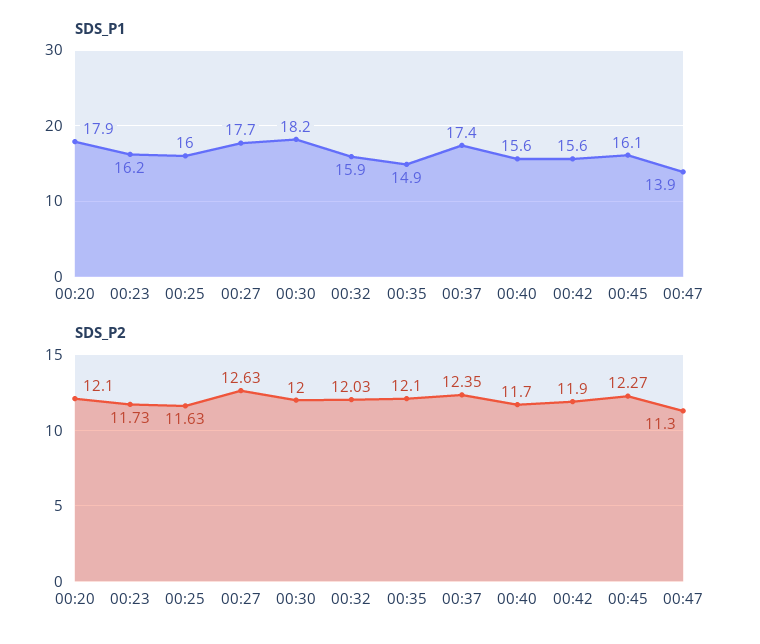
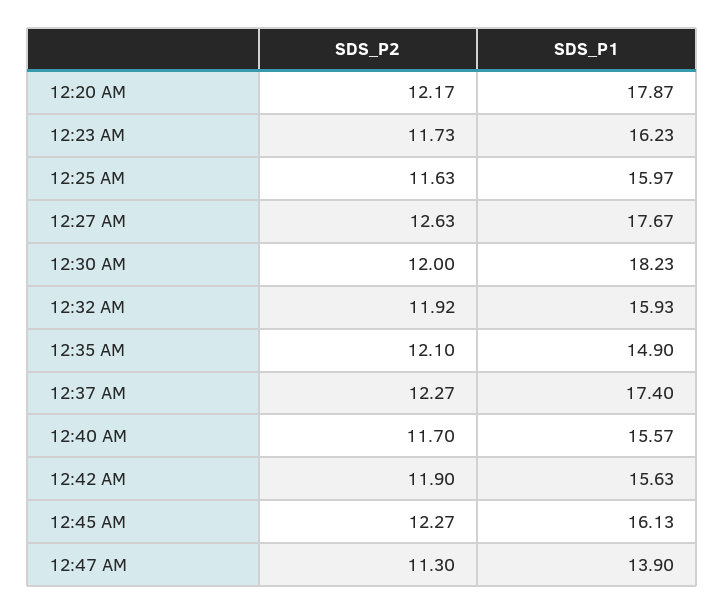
  {
    "SDS_P1": {
      "00:20": 17.87,
      "00:23": 16.23,
      "00:25": 15.97,
      "00:27": 17.67,
      "00:30": 18.23,
      "00:32": 15.93,
      "00:35": 14.9,
      "00:37": 17.4,
      "00:40": 15.57,
      "00:42": 15.63,
      "00:45": 16.13,
      "00:47": 13.9
    },
    "SDS_P2": {
-     "00:20": 12.1,
+     "00:20": 12.17,
      "00:23": 11.73,
      "00:25": 11.63,
      "00:27": 12.63,
      "00:30": 12,
-     "00:32": 12.03,
+     "00:32": 11.92,
      "00:35": 12.1,
-     "00:37": 12.35,
+     "00:37": 12.27,
      "00:40": 11.7,
      "00:42": 11.9,
      "00:45": 12.27,
      "00:47": 11.3
    }
  }

